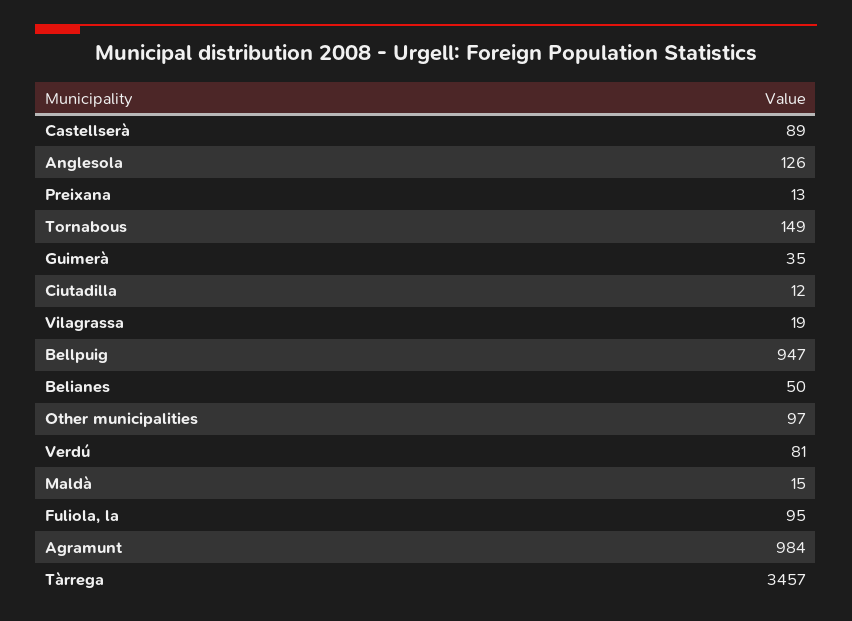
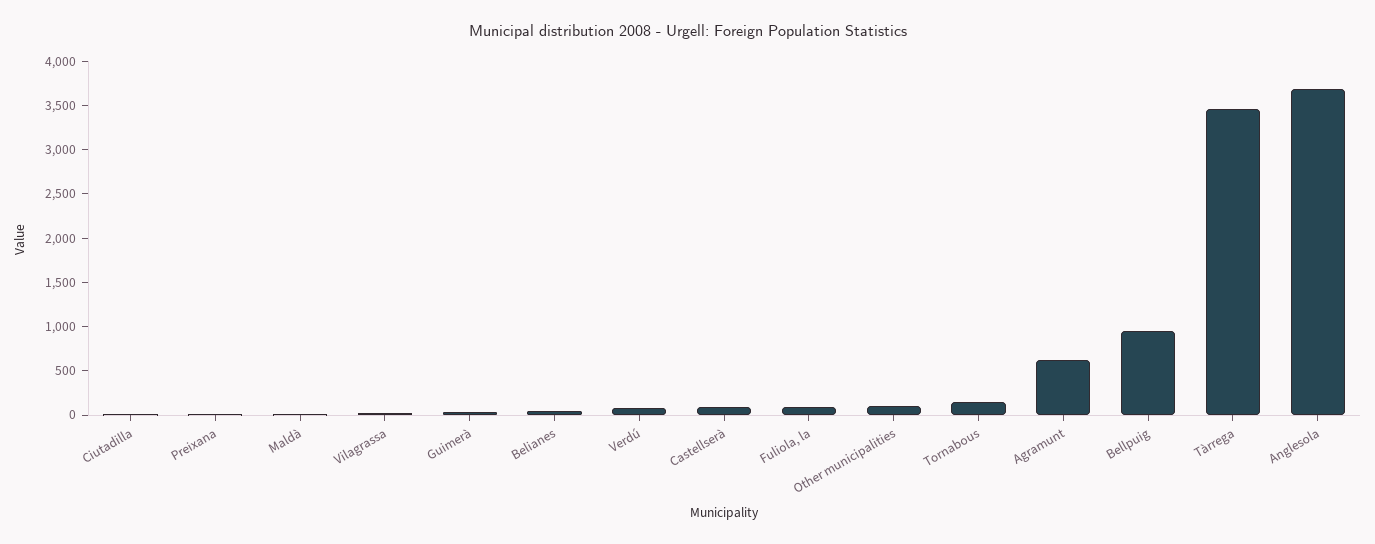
  {
    "Castellserà": 89,
-   "Anglesola": 126,
+   "Anglesola": 3700,
    "Preixana": 13,
    "Tornabous": 149,
    "Guimerà": 35,
    "Ciutadilla": 12,
    "Vilagrassa": 19,
    "Bellpuig": 947,
    "Belianes": 50,
    "Other municipalities": 97,
    "Verdú": 81,
    "Maldà": 15,
    "Fuliola, la": 95,
-   "Agramunt": 984,
+   "Agramunt": 600,
    "Tàrrega": 3457
  }

